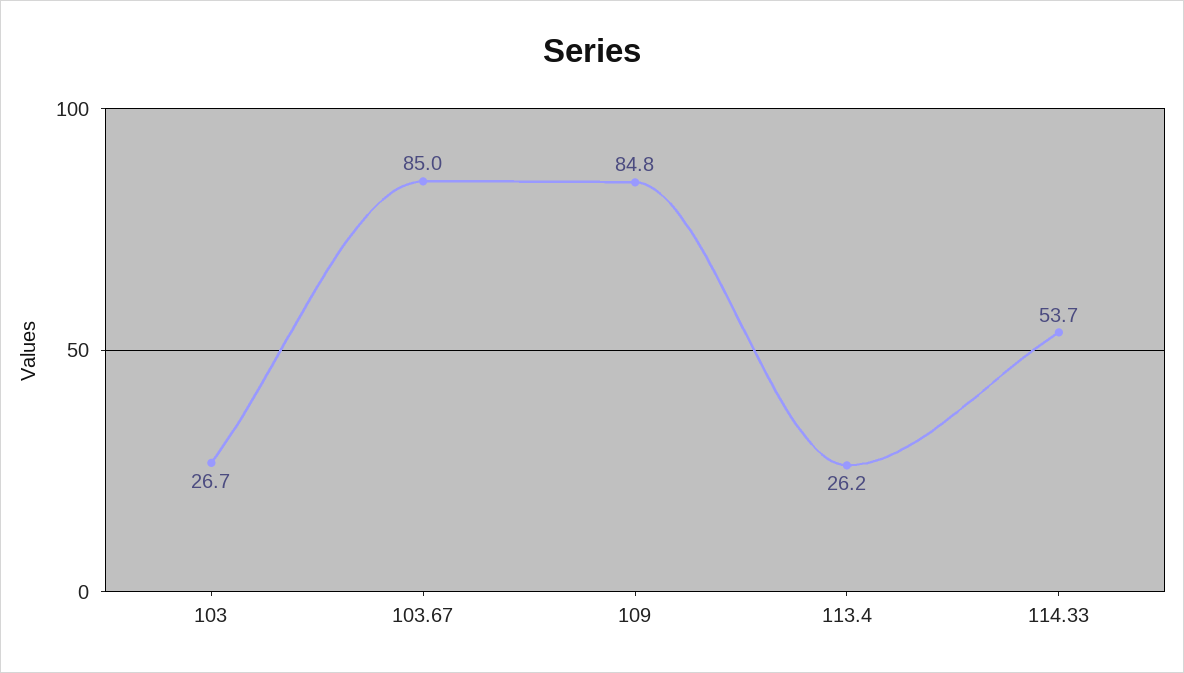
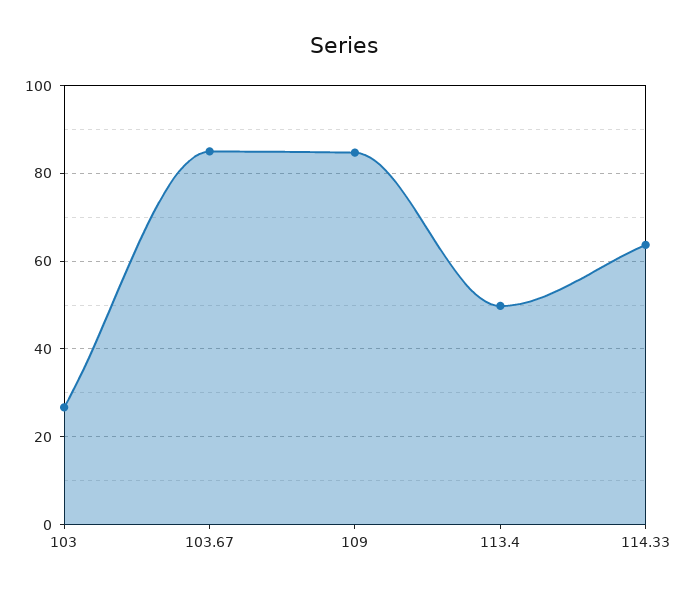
  {
    "103": 26.7,
    "103.67": 85,
    "109": 84.8,
-   "113.4": 26.2,
+   "113.4": 50,
-   "114.33": 53.7
+   "114.33": 64
  }

